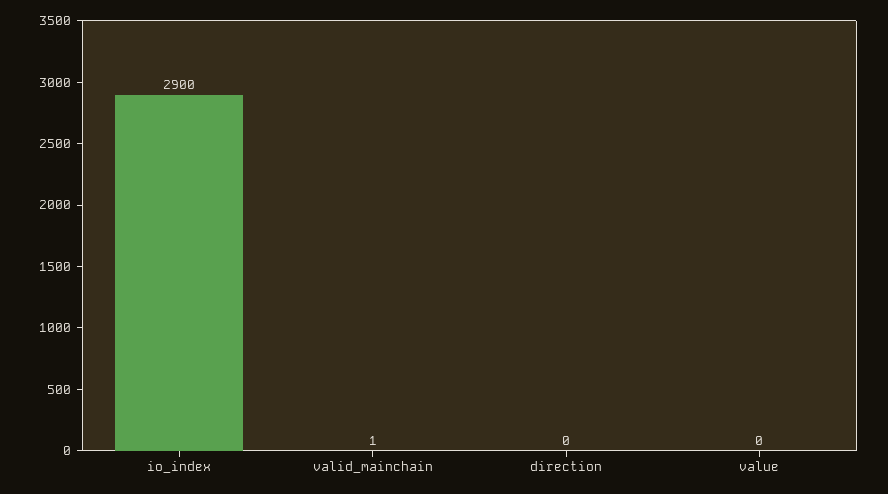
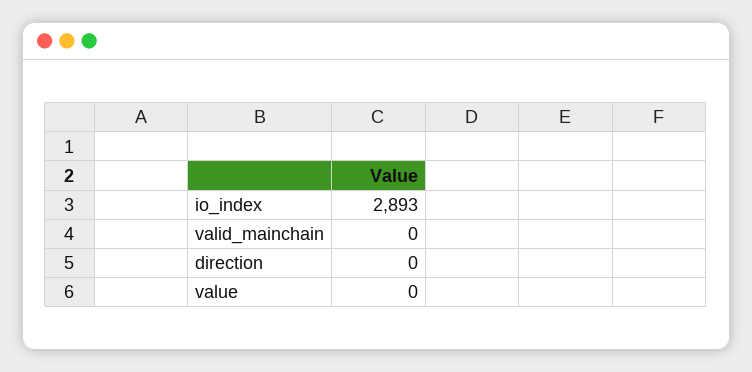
  {
-   "io_index": 2900,
+   "io_index": 2893,
-   "valid_mainchain": 1,
+   "valid_mainchain": 0,
    "direction": 0,
    "value": 0
  }

